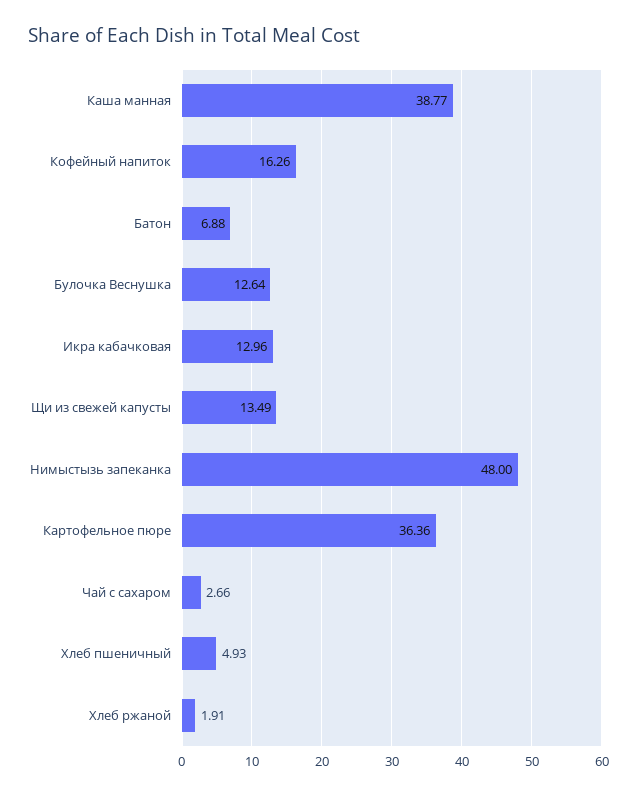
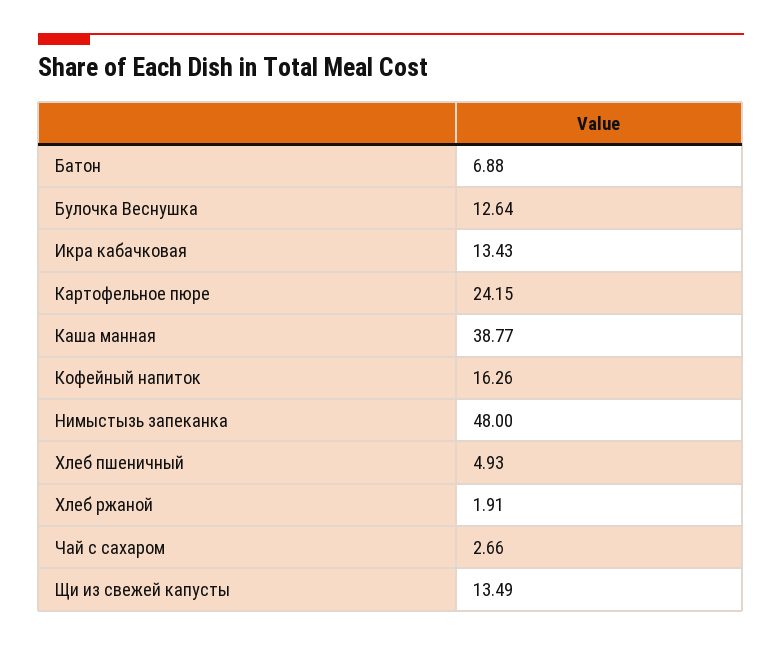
  {
    "Каша манная": 38.77,
    "Кофейный напиток": 16.26,
    "Батон": 6.88,
    "Булочка Веснушка": 12.64,
-   "Икра кабачковая": 12.96,
+   "Икра кабачковая": 13.43,
    "Щи из свежей капусты": 13.49,
    "Нимыстызь запеканка": 48,
-   "Картофельное пюре": 36.36,
+   "Картофельное пюре": 24.15,
    "Чай с сахаром": 2.66,
    "Хлеб пшеничный": 4.93,
    "Хлеб ржаной": 1.91
  }

